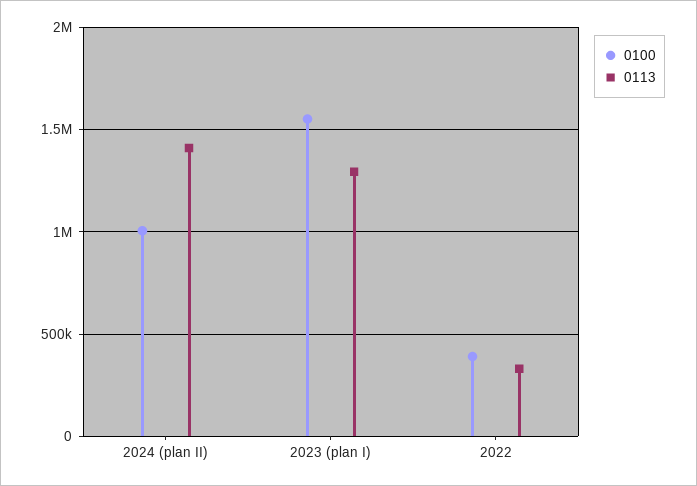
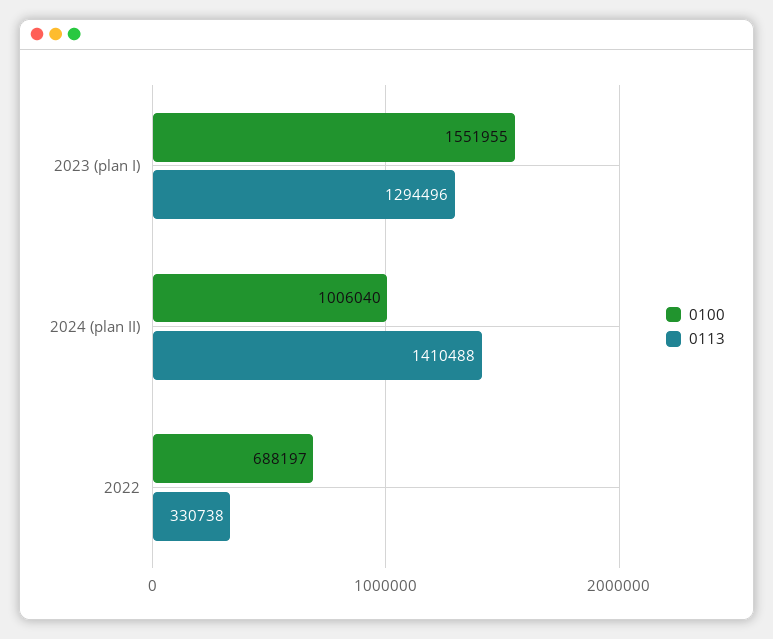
  {
    "0100": {
      "2024 (plan II)": 1006040,
      "2023 (plan I)": 1551955,
-     "2022": 400000
+     "2022": 688197
    },
    "0113": {
      "2024 (plan II)": 1410488,
      "2023 (plan I)": 1294496,
      "2022": 330738
    }
  }

